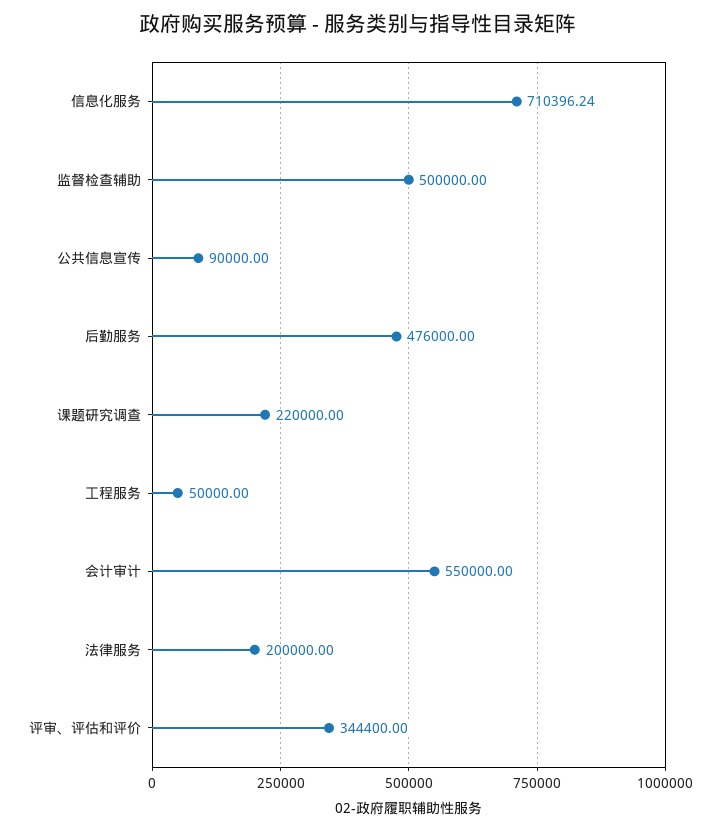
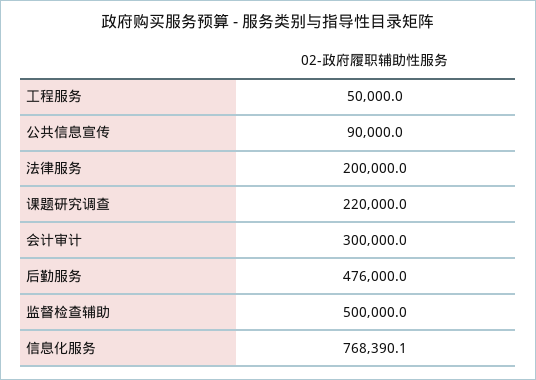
  {
-   "信息化服务": 710396.24,
+   "信息化服务": 768390.1,
    "监督检查辅助": 500000,
    "公共信息宣传": 90000,
    "后勤服务": 476000,
    "课题研究调查": 220000,
    "工程服务": 50000,
-   "会计审计": 550000,
+   "会计审计": 300000,
-   "法律服务": 200000,
+   "法律服务": 200000
-   "评审、评估和评价": 344400
  }

